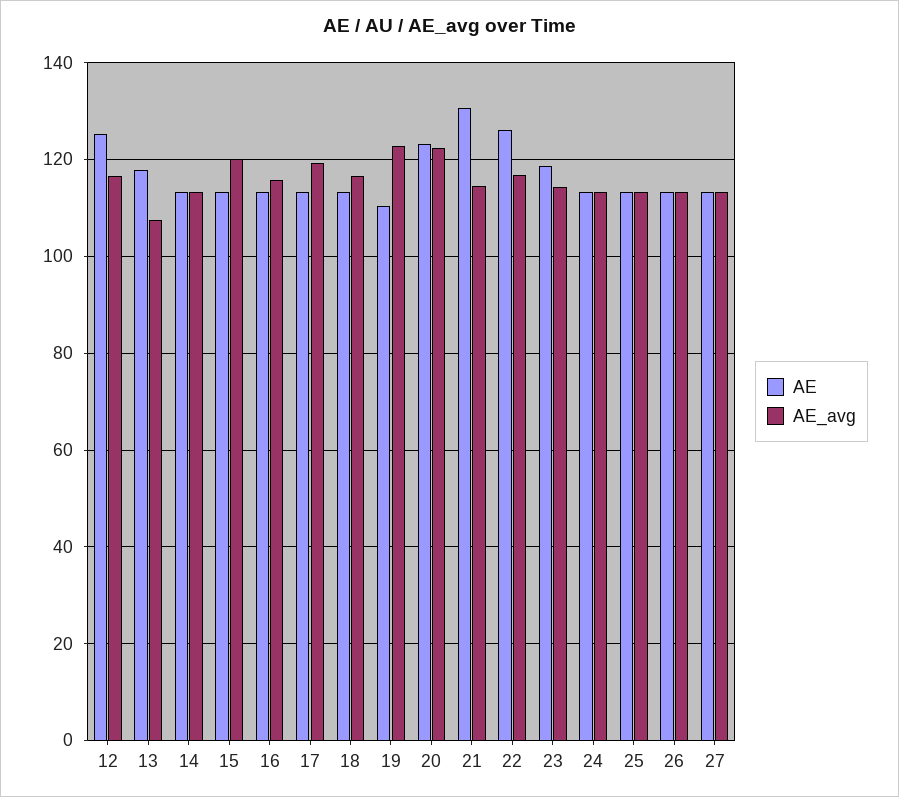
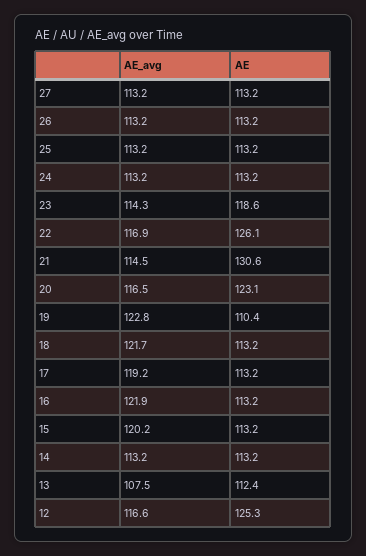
  {
    "AE": {
      "12": 125.3,
-     "13": 118,
+     "13": 112.4,
      "14": 113.2,
      "15": 113.2,
      "16": 113.2,
      "17": 113.2,
      "18": 113.2,
      "19": 110.4,
      "20": 123.1,
      "21": 130.6,
      "22": 126.1,
      "23": 118.6,
      "24": 113.2,
      "25": 113.2,
      "26": 113.2,
      "27": 113.2
    },
    "AE_avg": {
      "12": 116.6,
      "13": 107.5,
      "14": 113.2,
      "15": 120.2,
-     "16": 116,
+     "16": 121.9,
      "17": 119.2,
-     "18": 116,
+     "18": 121.7,
      "19": 122.8,
-     "20": 122,
+     "20": 116.5,
      "21": 114.5,
      "22": 116.9,
      "23": 114.3,
      "24": 113.2,
      "25": 113.2,
      "26": 113.2,
      "27": 113.2
    }
  }

